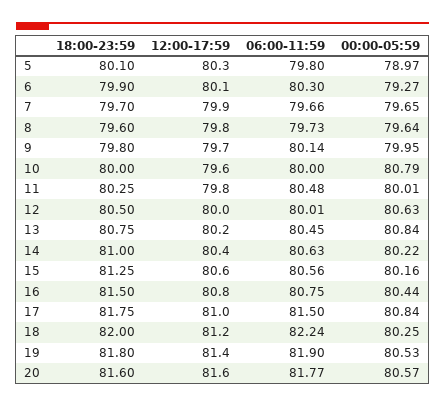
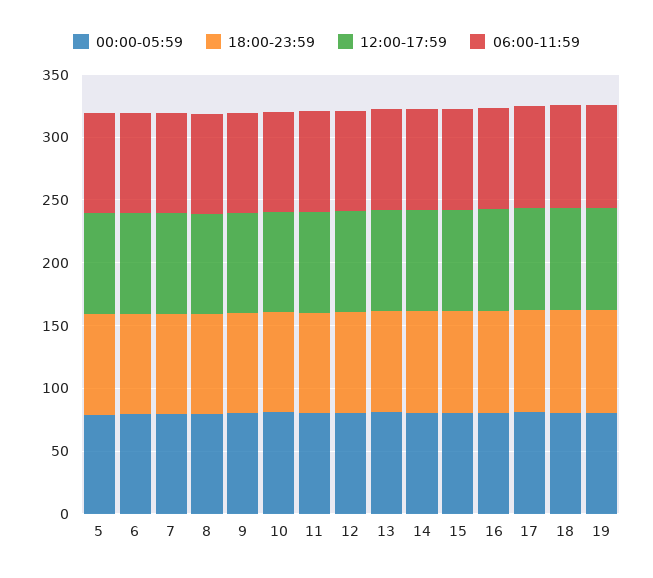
  {
    "18:00-23:59": {
      "5": 80.1,
      "6": 79.9,
      "7": 79.7,
      "8": 79.6,
      "9": 79.8,
      "10": 80,
      "11": 80.25,
      "12": 80.5,
      "13": 80.75,
      "14": 81,
      "15": 81.25,
      "16": 81.5,
      "17": 81.75,
      "18": 82,
-     "19": 81.8,
+     "19": 81.8
-     "20": 81.6
    },
    "12:00-17:59": {
      "5": 80.3,
      "6": 80.1,
      "7": 79.9,
      "8": 79.8,
      "9": 79.7,
      "10": 79.6,
      "11": 79.8,
      "12": 80,
      "13": 80.2,
      "14": 80.4,
      "15": 80.6,
      "16": 80.8,
      "17": 81,
      "18": 81.2,
-     "19": 81.4,
+     "19": 81.4
-     "20": 81.6
    },
    "06:00-11:59": {
      "5": 79.8,
      "6": 80.3,
      "7": 79.66,
      "8": 79.73,
      "9": 80.14,
      "10": 80,
      "11": 80.48,
      "12": 80.01,
      "13": 80.45,
      "14": 80.63,
      "15": 80.56,
      "16": 80.75,
      "17": 81.5,
      "18": 82.24,
-     "19": 81.9,
+     "19": 81.9
-     "20": 81.77
    },
    "00:00-05:59": {
      "5": 78.97,
      "6": 79.27,
      "7": 79.65,
      "8": 79.64,
      "9": 79.95,
      "10": 80.79,
      "11": 80.01,
      "12": 80.63,
      "13": 80.84,
      "14": 80.22,
      "15": 80.16,
      "16": 80.44,
      "17": 80.84,
      "18": 80.25,
-     "19": 80.53,
+     "19": 80.53
-     "20": 80.57
    }
  }

